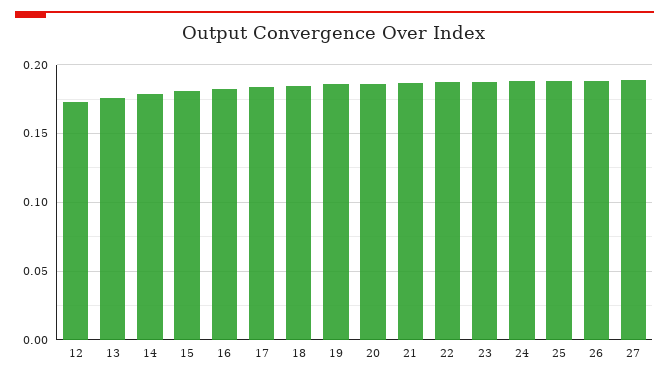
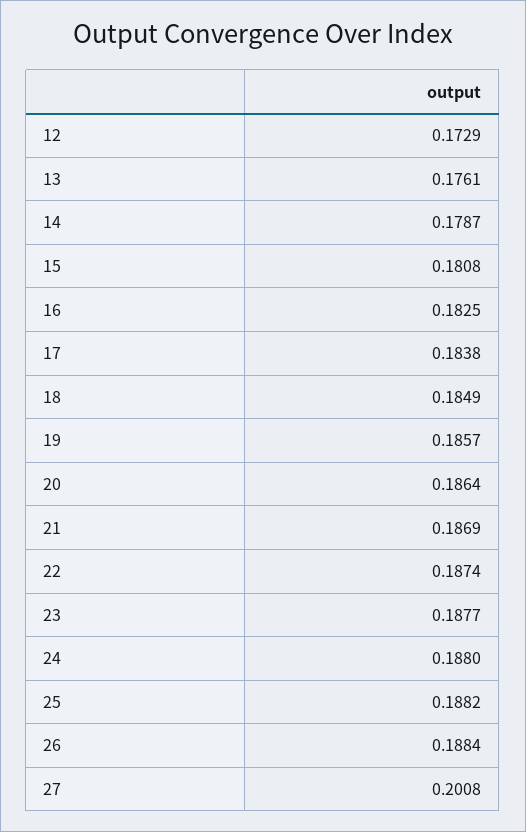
  {
    "12": 0.1729,
    "13": 0.1761,
    "14": 0.1787,
    "15": 0.1808,
    "16": 0.1825,
    "17": 0.1838,
    "18": 0.1849,
    "19": 0.1857,
    "20": 0.1864,
    "21": 0.1869,
    "22": 0.1874,
    "23": 0.1877,
    "24": 0.188,
    "25": 0.1882,
    "26": 0.1884,
-   "27": 0.19
+   "27": 0.2008
  }

